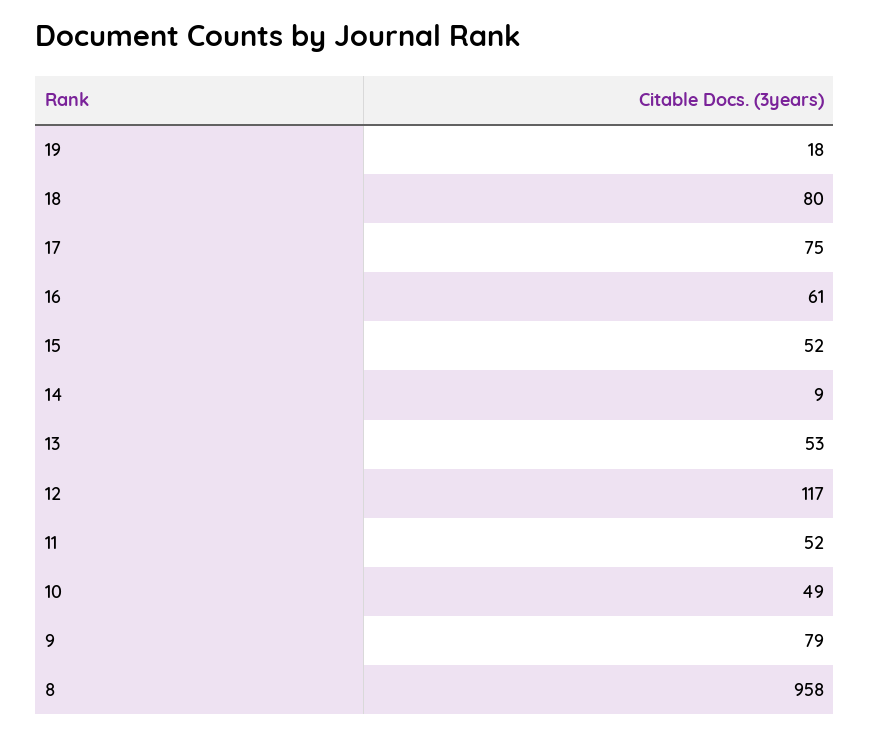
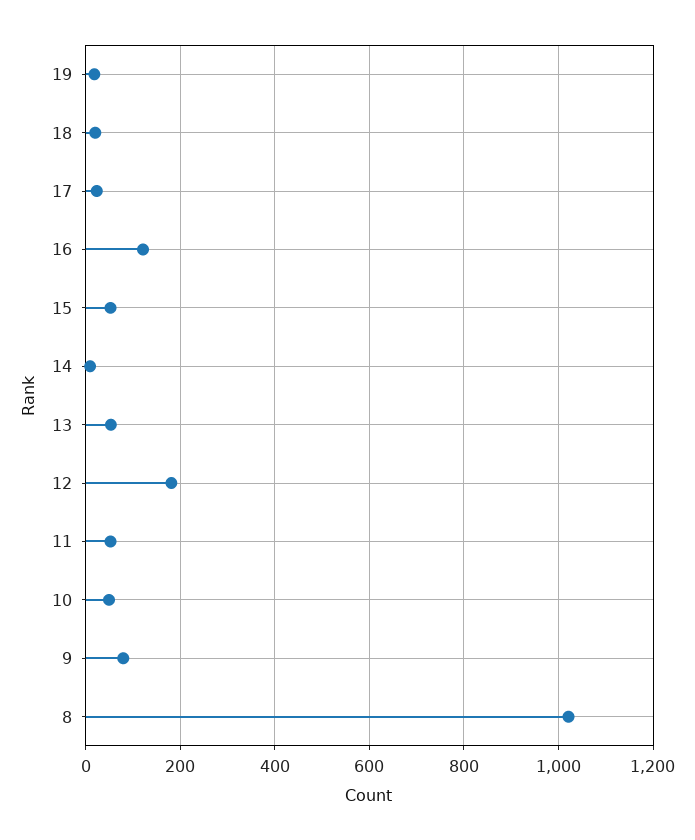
  {
    "19": 18,
-   "18": 80,
+   "18": 20,
-   "17": 75,
+   "17": 20,
-   "16": 61,
+   "16": 120,
    "15": 52,
    "14": 9,
    "13": 53,
-   "12": 117,
+   "12": 180,
    "11": 52,
    "10": 49,
    "9": 79,
-   "8": 958
+   "8": 1020
  }

